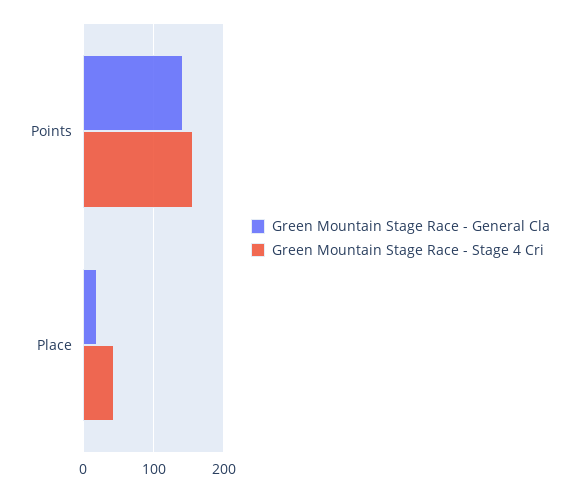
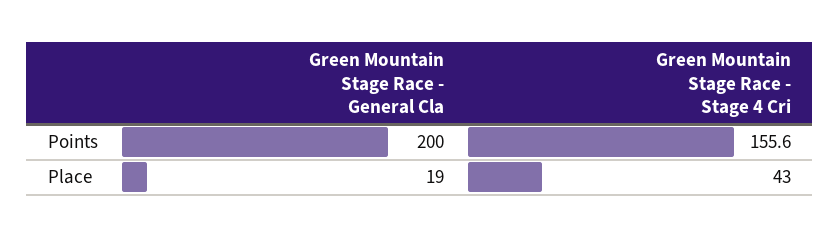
  {
    "Green Mountain Stage Race - General Cla": {
-     "Points": 140,
+     "Points": 200,
      "Place": 19
    },
    "Green Mountain Stage Race - Stage 4 Cri": {
      "Points": 155.6,
      "Place": 43
    }
  }

